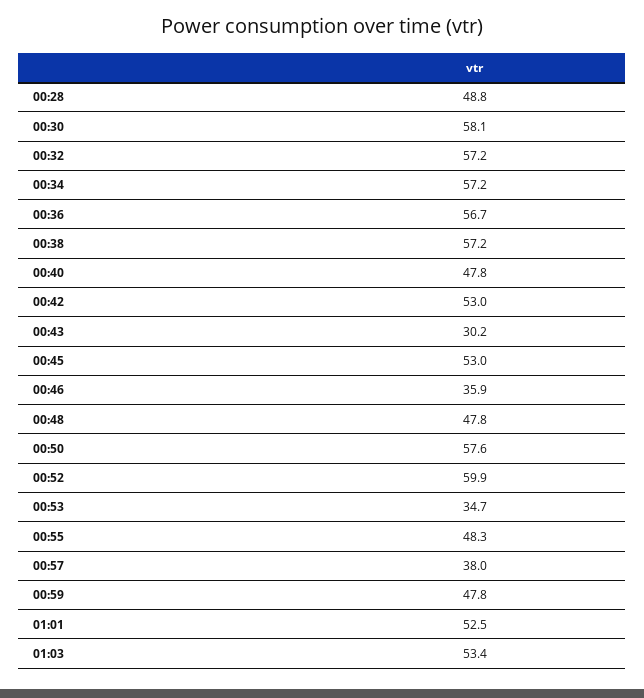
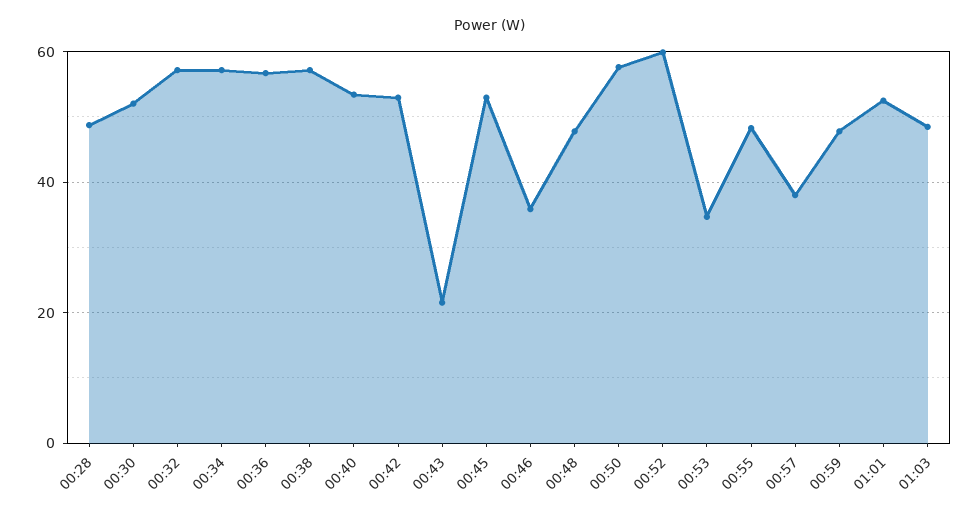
  {
    "00:28": 48.8,
-   "00:30": 58.1,
+   "00:30": 52,
    "00:32": 57.2,
    "00:34": 57.2,
    "00:36": 56.7,
    "00:38": 57.2,
-   "00:40": 47.8,
+   "00:40": 54,
    "00:42": 53,
-   "00:43": 30.2,
+   "00:43": 22,
    "00:45": 53,
    "00:46": 35.9,
    "00:48": 47.8,
    "00:50": 57.6,
    "00:52": 59.9,
    "00:53": 34.7,
    "00:55": 48.3,
    "00:57": 38,
    "00:59": 47.8,
    "01:01": 52.5,
-   "01:03": 53.4
+   "01:03": 48
  }

